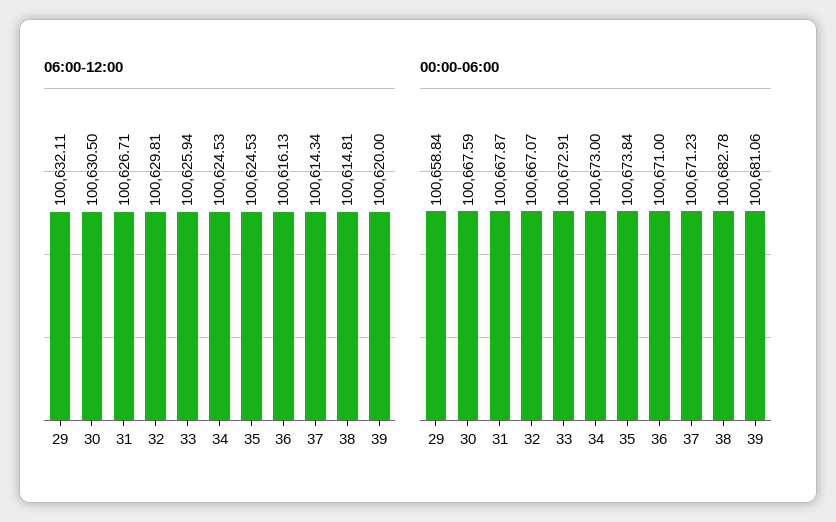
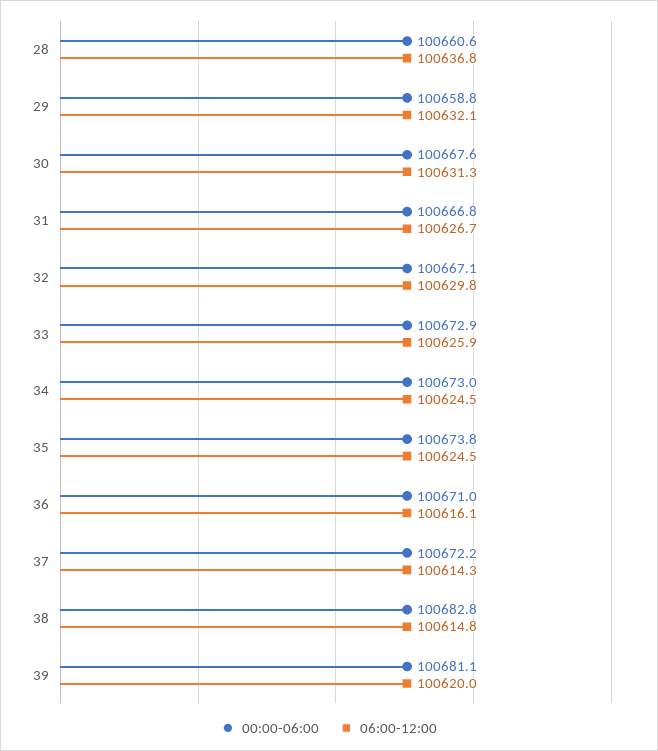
  {
    "06:00-12:00": {
      "29": 100632.11,
-     "30": 100630.5,
+     "30": 100631.3,
      "31": 100626.71,
      "32": 100629.81,
      "33": 100625.94,
      "34": 100624.53,
      "35": 100624.53,
      "36": 100616.13,
      "37": 100614.34,
      "38": 100614.81,
-     "39": 100620
+     "39": 100620,
+     "28": 100636.8
    },
    "00:00-06:00": {
      "29": 100658.84,
      "30": 100667.59,
-     "31": 100667.87,
+     "31": 100666.8,
      "32": 100667.07,
      "33": 100672.91,
      "34": 100673,
      "35": 100673.84,
      "36": 100671,
-     "37": 100671.23,
+     "37": 100672.2,
      "38": 100682.78,
-     "39": 100681.06
+     "39": 100681.06,
+     "28": 100660.6
    }
  }

